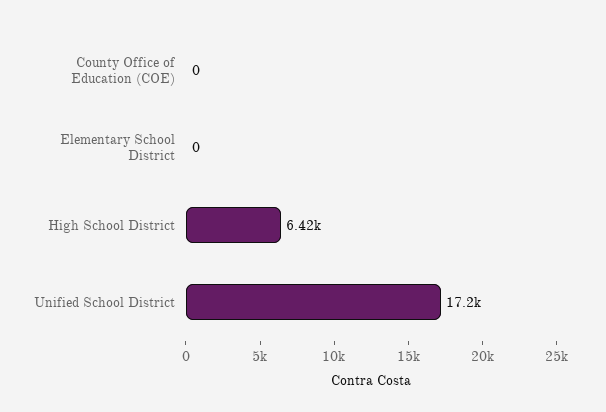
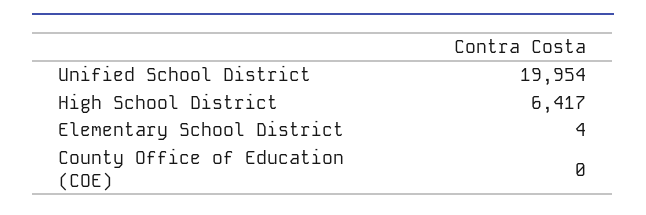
  {
    "County Office of Education (COE)": 0,
-   "Elementary School District": 0,
+   "Elementary School District": 4,
    "High School District": 6417,
-   "Unified School District": 17200
+   "Unified School District": 19954
  }

